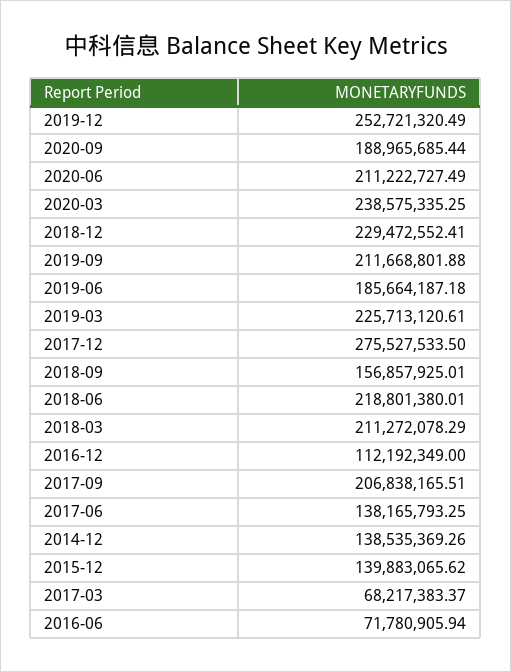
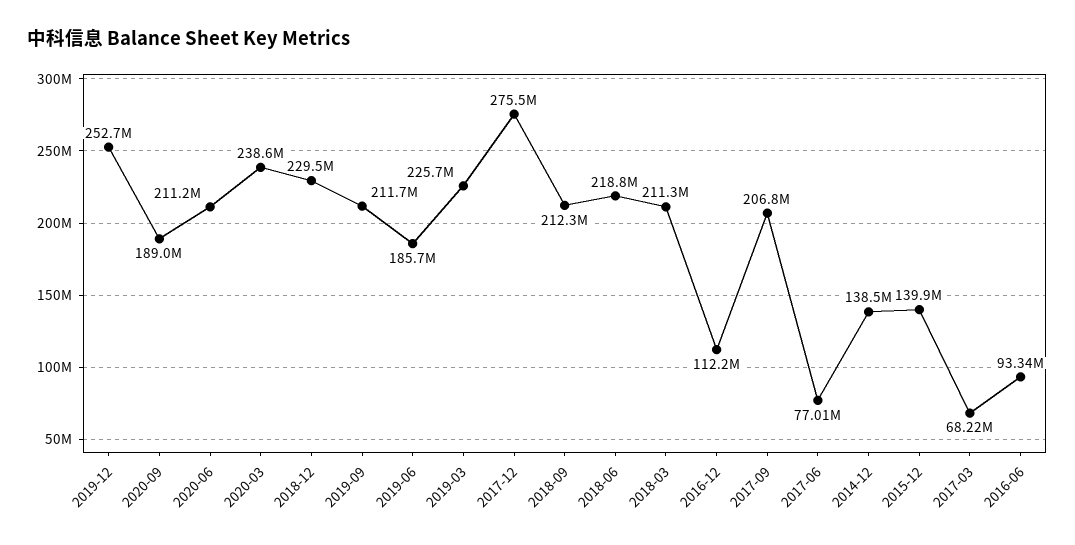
  {
    "2019-12": 252721320.49,
    "2020-09": 188965685.44,
    "2020-06": 211222727.49,
    "2020-03": 238575335.25,
    "2018-12": 229472552.41,
    "2019-09": 211668801.88,
    "2019-06": 185664187.18,
    "2019-03": 225713120.61,
    "2017-12": 275527533.5,
-   "2018-09": 156857925.01,
+   "2018-09": 212300000,
    "2018-06": 218801380.01,
    "2018-03": 211272078.29,
    "2016-12": 112192349,
    "2017-09": 206838165.51,
-   "2017-06": 138165793.25,
+   "2017-06": 77010000,
    "2014-12": 138535369.26,
    "2015-12": 139883065.62,
    "2017-03": 68217383.37,
-   "2016-06": 71780905.94
+   "2016-06": 93340000
  }

